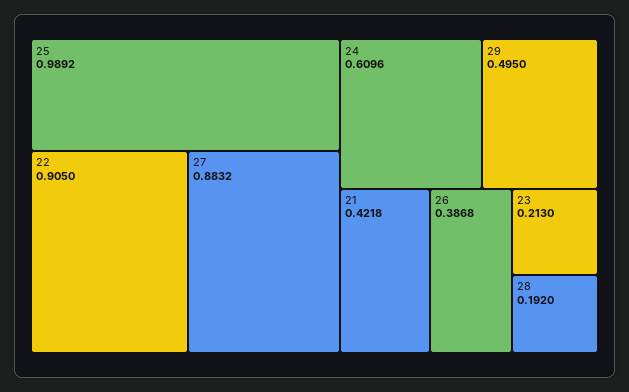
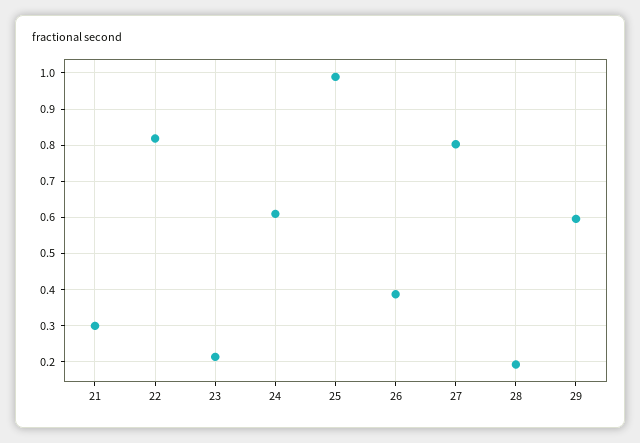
  {
    "25": 0.9892,
-   "22": 0.905,
+   "22": 0.82,
-   "27": 0.8832,
+   "27": 0.8,
    "24": 0.6096,
-   "29": 0.495,
+   "29": 0.6,
-   "21": 0.4218,
+   "21": 0.3,
    "26": 0.3868,
    "23": 0.213,
    "28": 0.192
  }

